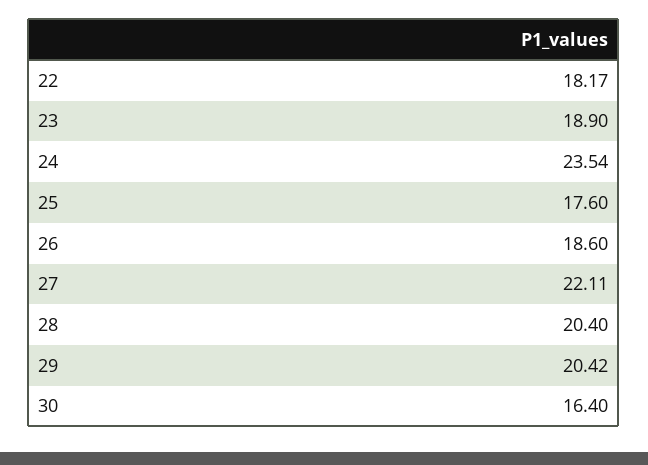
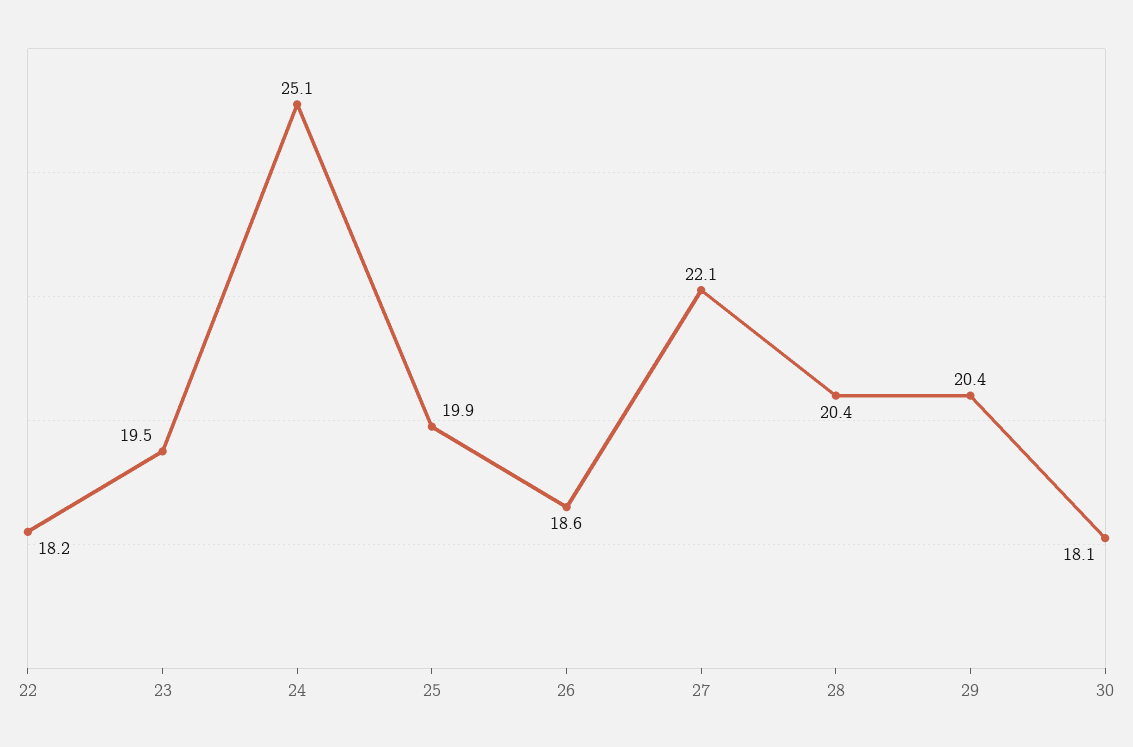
  {
    "22": 18.17,
-   "23": 18.9,
+   "23": 19.5,
-   "24": 23.54,
+   "24": 25.1,
-   "25": 17.6,
+   "25": 19.9,
    "26": 18.6,
    "27": 22.11,
    "28": 20.4,
    "29": 20.42,
-   "30": 16.4
+   "30": 18.1
  }

